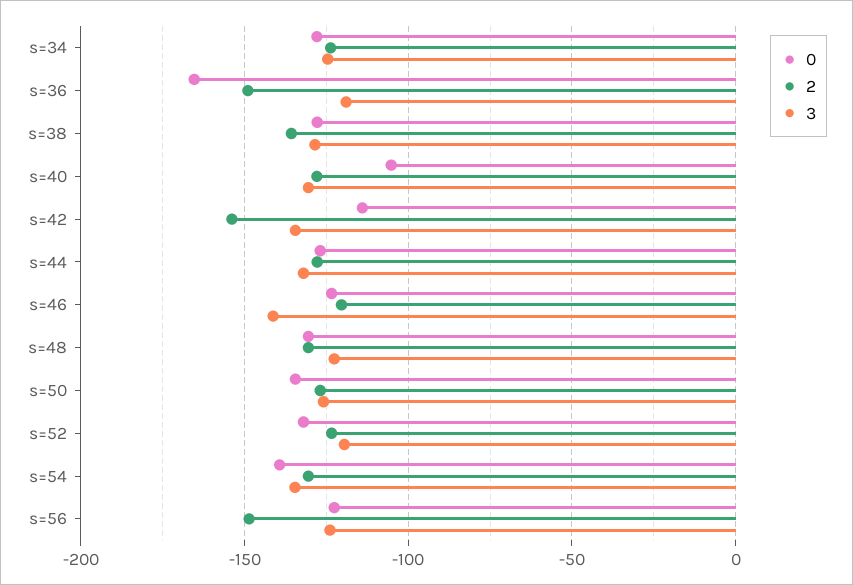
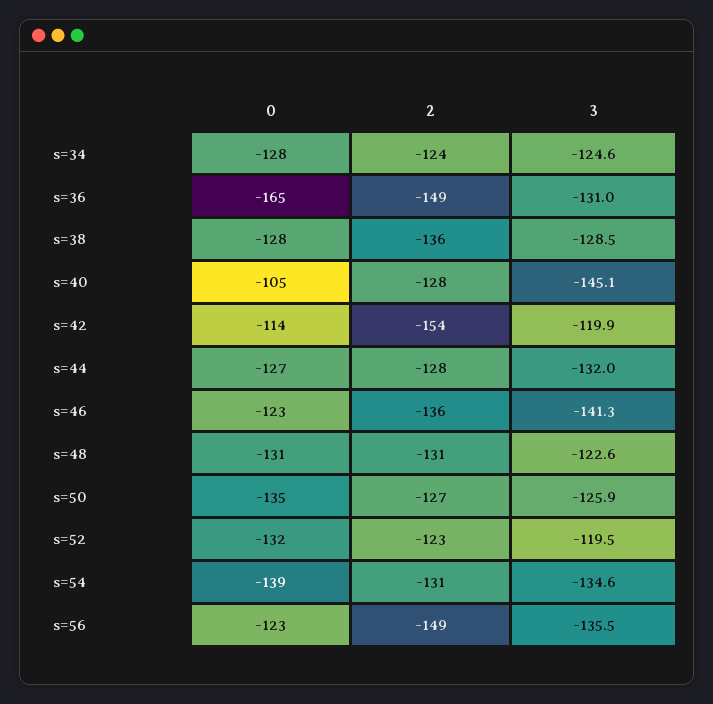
  {
    "0": {
      "s=34": -128,
      "s=36": -165,
      "s=38": -128,
      "s=40": -105,
      "s=42": -114,
      "s=44": -127,
      "s=46": -123,
      "s=48": -131,
      "s=50": -135,
      "s=52": -132,
      "s=54": -139,
      "s=56": -123
    },
    "2": {
      "s=34": -124,
      "s=36": -149,
      "s=38": -136,
      "s=40": -128,
      "s=42": -154,
      "s=44": -128,
-     "s=46": -120,
+     "s=46": -136,
      "s=48": -131,
      "s=50": -127,
      "s=52": -123,
      "s=54": -131,
      "s=56": -149
    },
    "3": {
      "s=34": -124.6,
-     "s=36": -120,
+     "s=36": -131,
      "s=38": -128.5,
-     "s=40": -130,
+     "s=40": -145.1,
-     "s=42": -135,
+     "s=42": -119.9,
      "s=44": -132,
      "s=46": -141.3,
      "s=48": -122.6,
      "s=50": -125.9,
      "s=52": -119.5,
      "s=54": -134.6,
-     "s=56": -125
+     "s=56": -135.5
    }
  }

